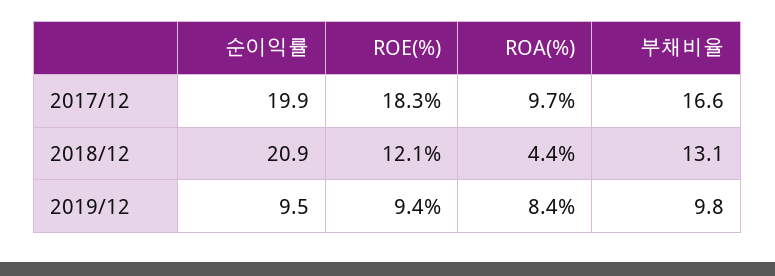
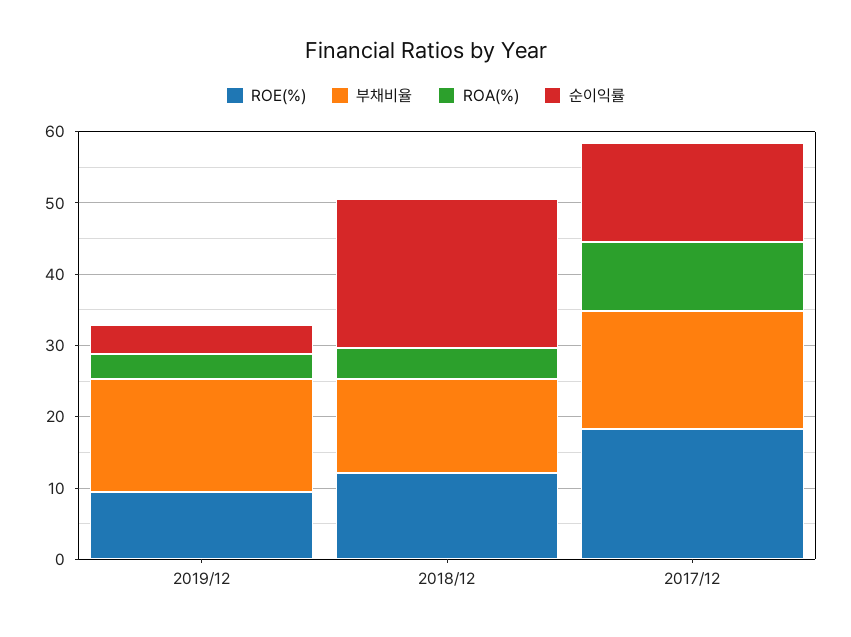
  {
    "순이익률": {
-     "2017/12": 19.9,
+     "2017/12": 14,
      "2018/12": 20.9,
-     "2019/12": 9.5
+     "2019/12": 4
    },
    "ROE(%)": {
      "2017/12": 18.3,
      "2018/12": 12.1,
      "2019/12": 9.4
    },
    "ROA(%)": {
      "2017/12": 9.7,
      "2018/12": 4.4,
-     "2019/12": 8.4
+     "2019/12": 4
    },
    "부채비율": {
      "2017/12": 16.6,
      "2018/12": 13.1,
-     "2019/12": 9.8
+     "2019/12": 16
    }
  }

